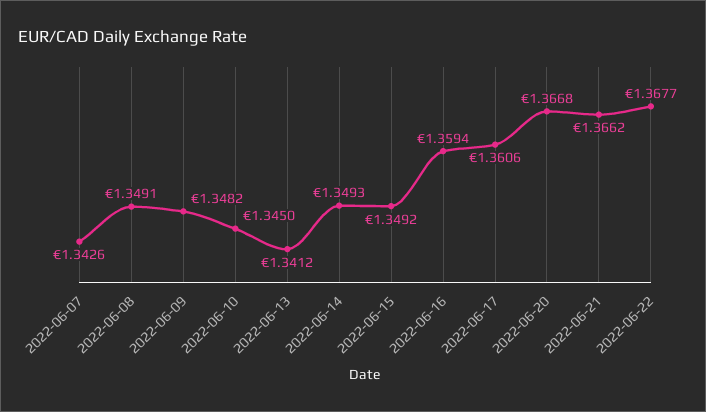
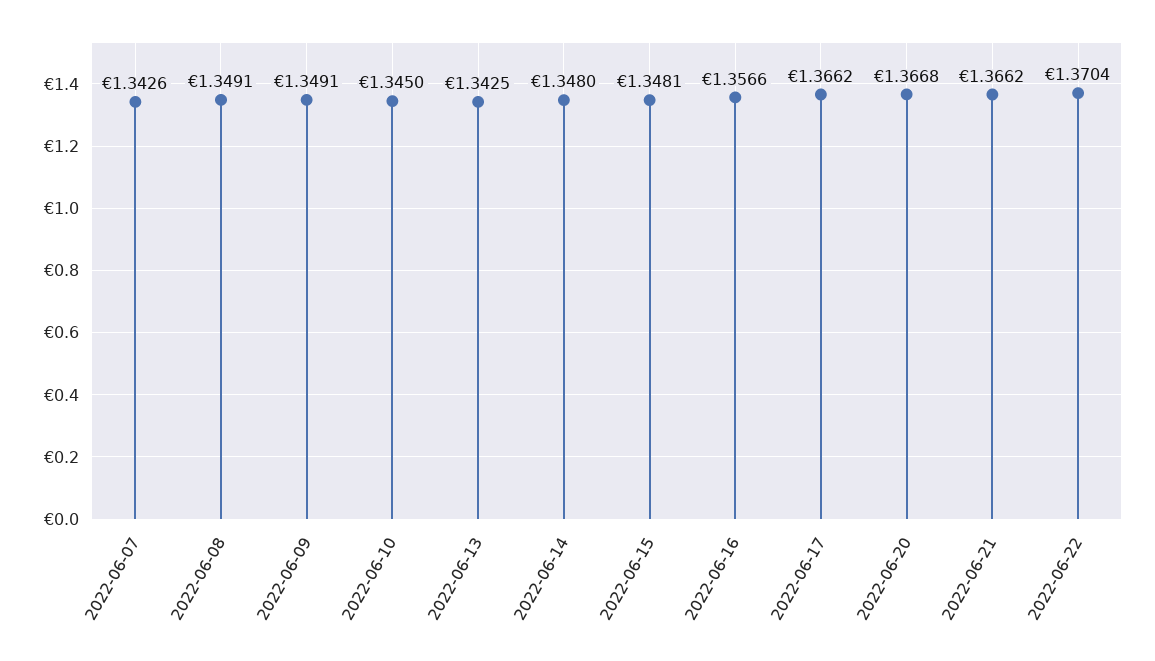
  {
    "2022-06-07": 1.3426,
    "2022-06-08": 1.3491,
-   "2022-06-09": 1.3482,
+   "2022-06-09": 1.3491,
    "2022-06-10": 1.345,
-   "2022-06-13": 1.3412,
+   "2022-06-13": 1.3425,
-   "2022-06-14": 1.3493,
+   "2022-06-14": 1.348,
-   "2022-06-15": 1.3492,
+   "2022-06-15": 1.3481,
-   "2022-06-16": 1.3594,
+   "2022-06-16": 1.3566,
-   "2022-06-17": 1.3606,
+   "2022-06-17": 1.3662,
    "2022-06-20": 1.3668,
    "2022-06-21": 1.3662,
-   "2022-06-22": 1.3677
+   "2022-06-22": 1.3704
  }

